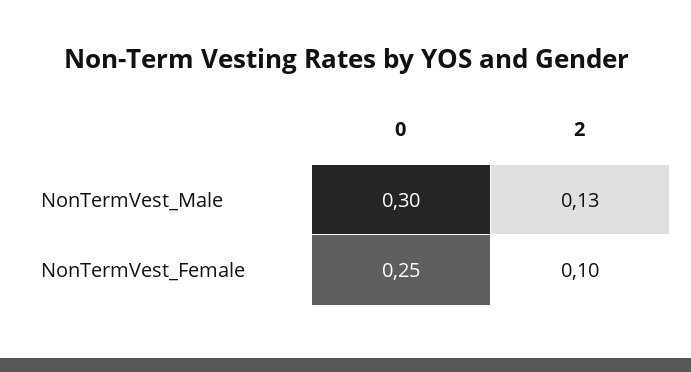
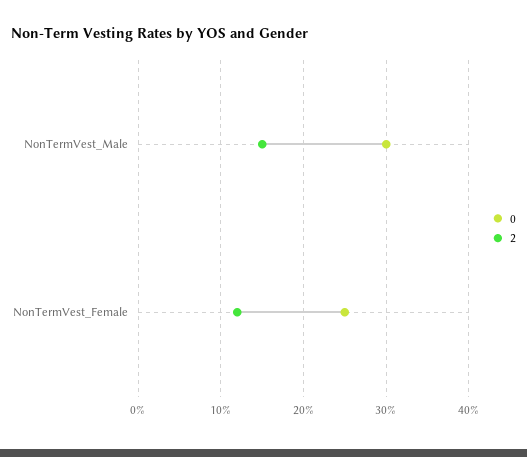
  {
    "0": {
      "NonTermVest_Male": 0.3,
      "NonTermVest_Female": 0.25
    },
    "2": {
-     "NonTermVest_Male": 0.13,
+     "NonTermVest_Male": 0.15,
-     "NonTermVest_Female": 0.1
+     "NonTermVest_Female": 0.12
    }
  }

